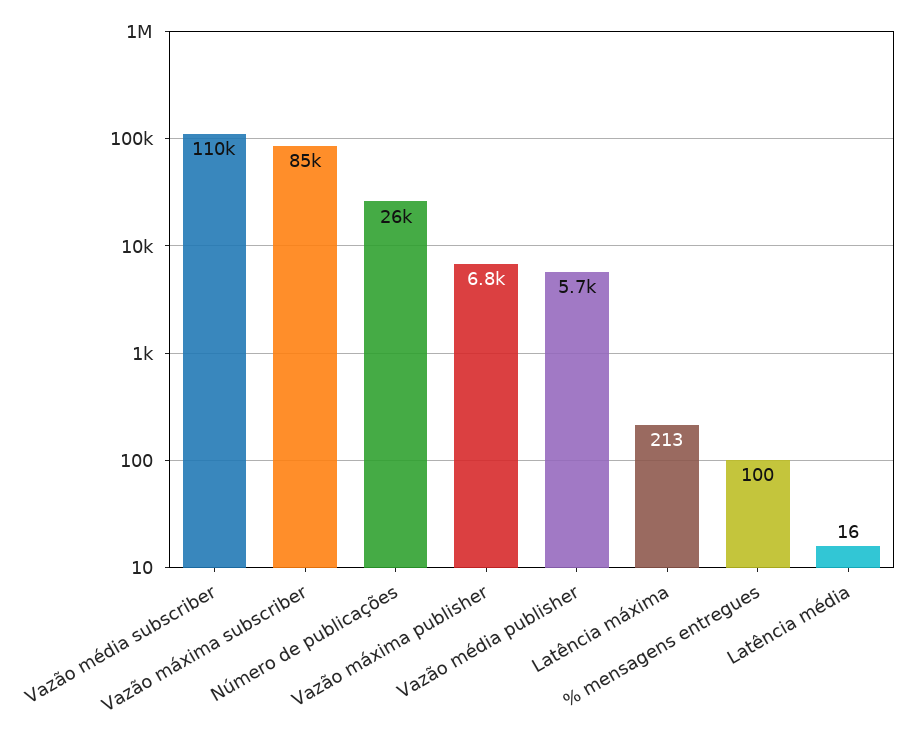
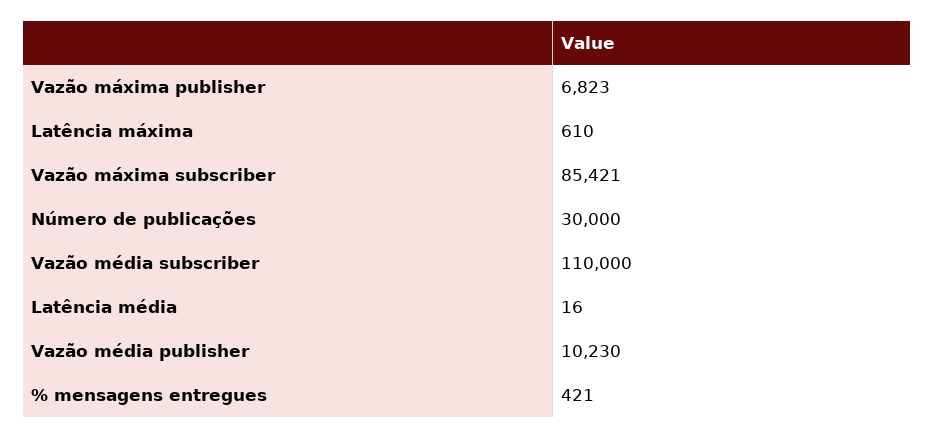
  {
    "Vazão média subscriber": 110000,
    "Vazão máxima subscriber": 85421,
-   "Número de publicações": 26000,
+   "Número de publicações": 30000,
    "Vazão máxima publisher": 6823,
-   "Vazão média publisher": 5700,
+   "Vazão média publisher": 10230,
-   "Latência máxima": 213,
+   "Latência máxima": 610,
-   "% mensagens entregues": 100,
+   "% mensagens entregues": 421,
    "Latência média": 16
  }

